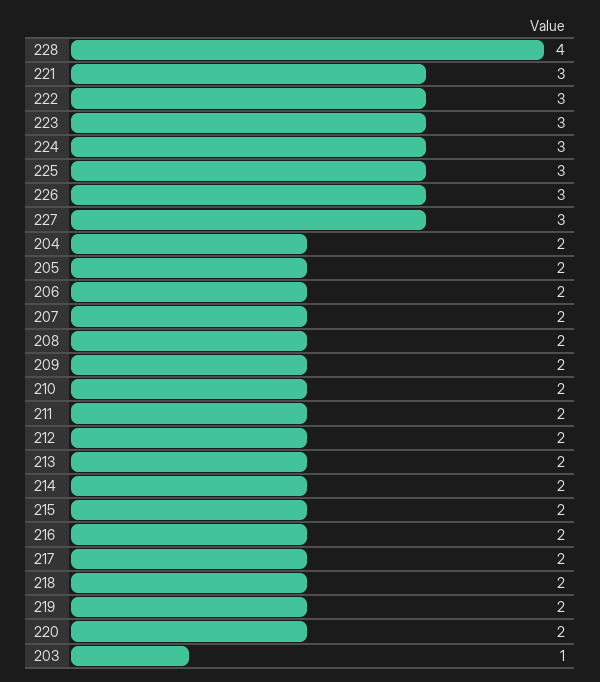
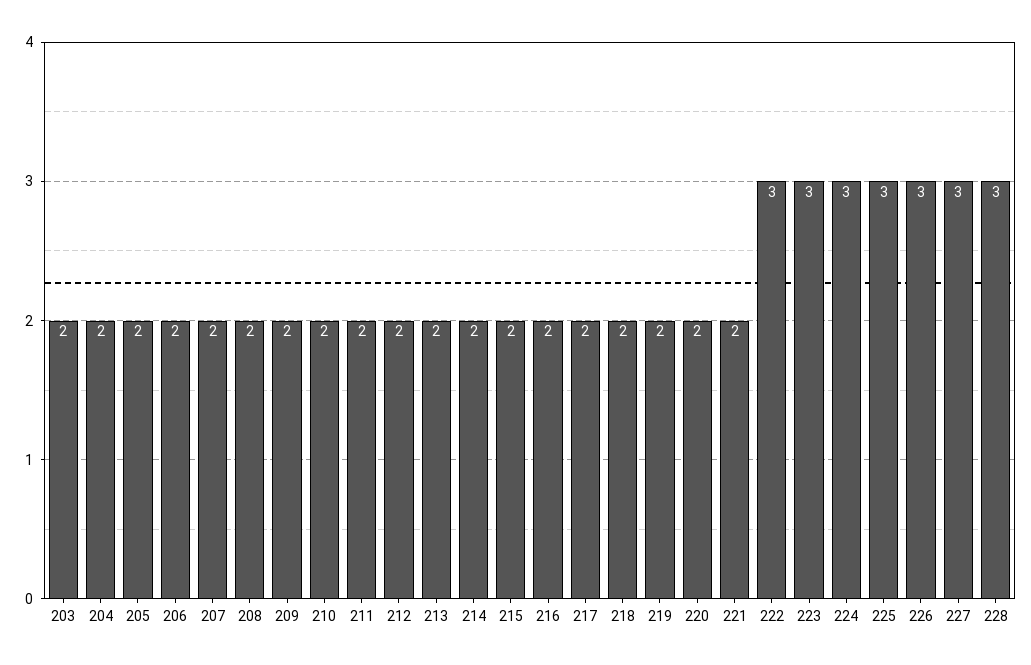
  {
-   "228": 4,
+   "228": 3,
-   "221": 3,
+   "221": 2,
    "222": 3,
    "223": 3,
    "224": 3,
    "225": 3,
    "226": 3,
    "227": 3,
    "204": 2,
    "205": 2,
    "206": 2,
    "207": 2,
    "208": 2,
    "209": 2,
    "210": 2,
    "211": 2,
    "212": 2,
    "213": 2,
    "214": 2,
    "215": 2,
    "216": 2,
    "217": 2,
    "218": 2,
    "219": 2,
    "220": 2,
-   "203": 1
+   "203": 2
  }

